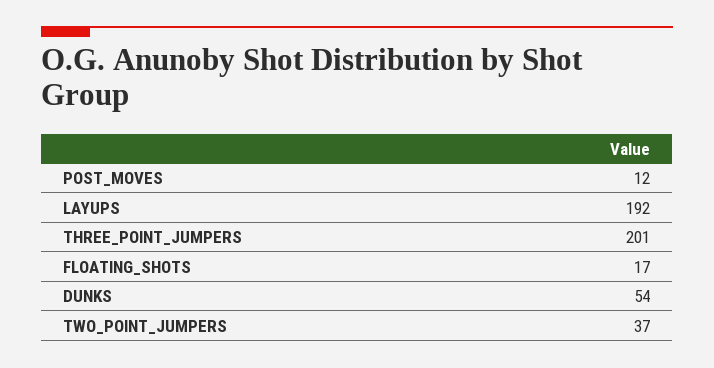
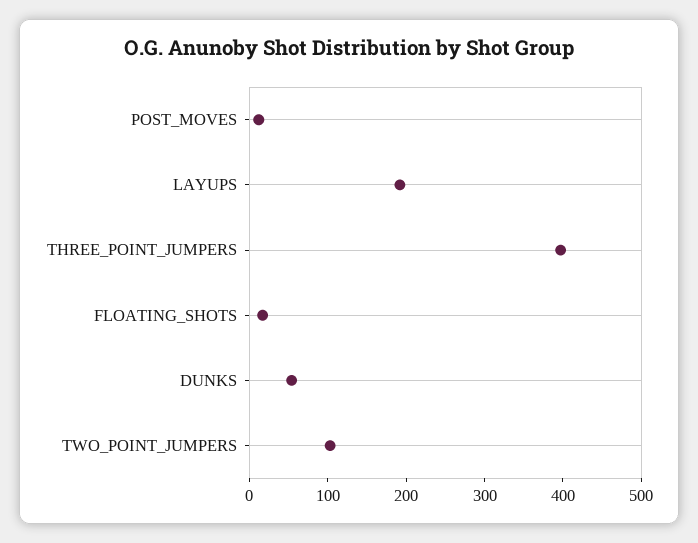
  {
    "POST_MOVES": 12,
    "LAYUPS": 192,
-   "THREE_POINT_JUMPERS": 201,
+   "THREE_POINT_JUMPERS": 400,
    "FLOATING_SHOTS": 17,
    "DUNKS": 54,
-   "TWO_POINT_JUMPERS": 37
+   "TWO_POINT_JUMPERS": 100
  }

